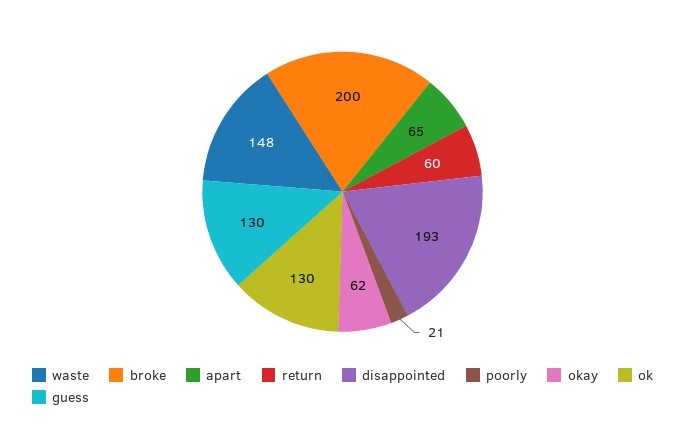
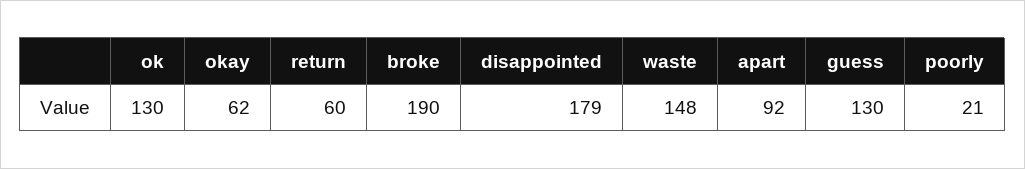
  {
    "waste": 148,
-   "broke": 200,
+   "broke": 190,
-   "apart": 65,
+   "apart": 92,
    "return": 60,
-   "disappointed": 193,
+   "disappointed": 179,
    "poorly": 21,
    "okay": 62,
    "ok": 130,
    "guess": 130
  }

